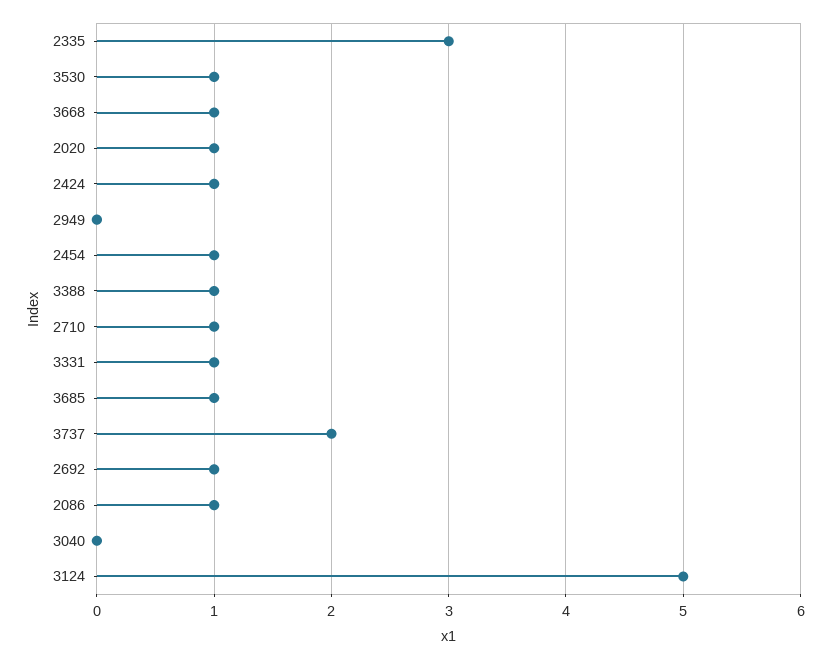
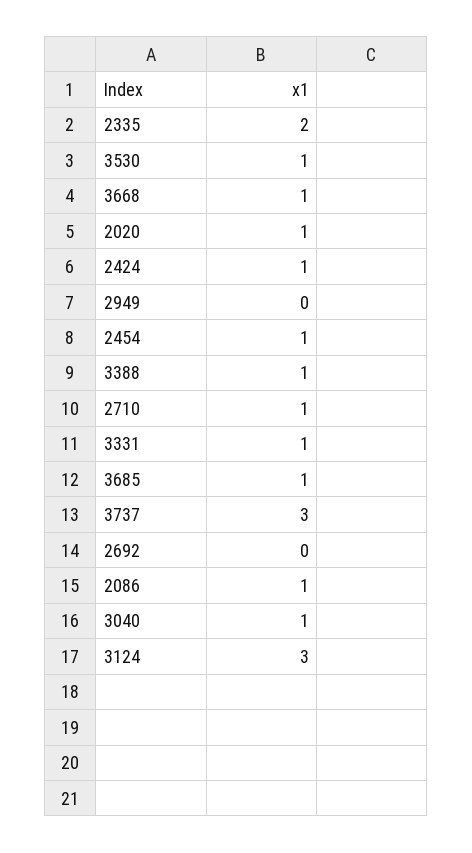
  {
-   "2335": 3,
+   "2335": 2,
    "3530": 1,
    "3668": 1,
    "2020": 1,
    "2424": 1,
    "2949": 0,
    "2454": 1,
    "3388": 1,
    "2710": 1,
    "3331": 1,
    "3685": 1,
-   "3737": 2,
+   "3737": 3,
-   "2692": 1,
+   "2692": 0,
    "2086": 1,
-   "3040": 0,
+   "3040": 1,
-   "3124": 5
+   "3124": 3
  }

